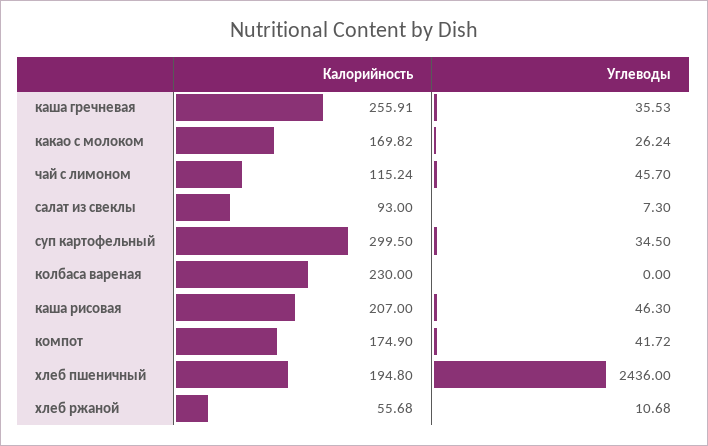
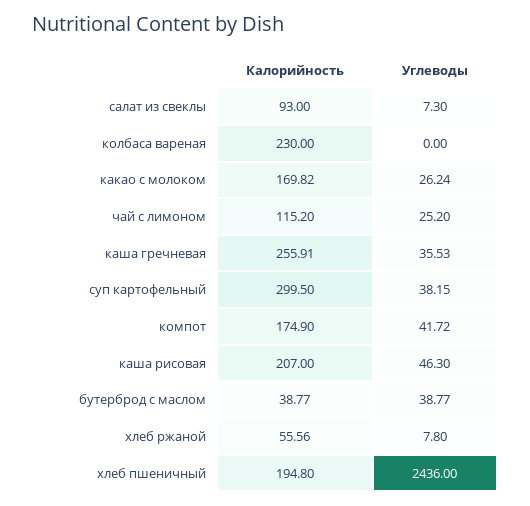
  {
    "Калорийность": {
      "каша гречневая": 255.91,
      "какао с молоком": 169.82,
-     "чай с лимоном": 115.24,
+     "чай с лимоном": 115.2,
      "салат из свеклы": 93,
      "суп картофельный": 299.5,
      "колбаса вареная": 230,
      "каша рисовая": 207,
      "компот": 174.9,
      "хлеб пшеничный": 194.8,
-     "хлеб ржаной": 55.68
+     "хлеб ржаной": 55.56,
+     "бутерброд с маслом": 38.77
    },
    "Углеводы": {
      "каша гречневая": 35.53,
      "какао с молоком": 26.24,
-     "чай с лимоном": 45.7,
+     "чай с лимоном": 25.2,
      "салат из свеклы": 7.3,
-     "суп картофельный": 34.5,
+     "суп картофельный": 38.15,
      "колбаса вареная": 0,
      "каша рисовая": 46.3,
      "компот": 41.72,
      "хлеб пшеничный": 2436,
-     "хлеб ржаной": 10.68
+     "хлеб ржаной": 7.8,
+     "бутерброд с маслом": 38.77
    }
  }

